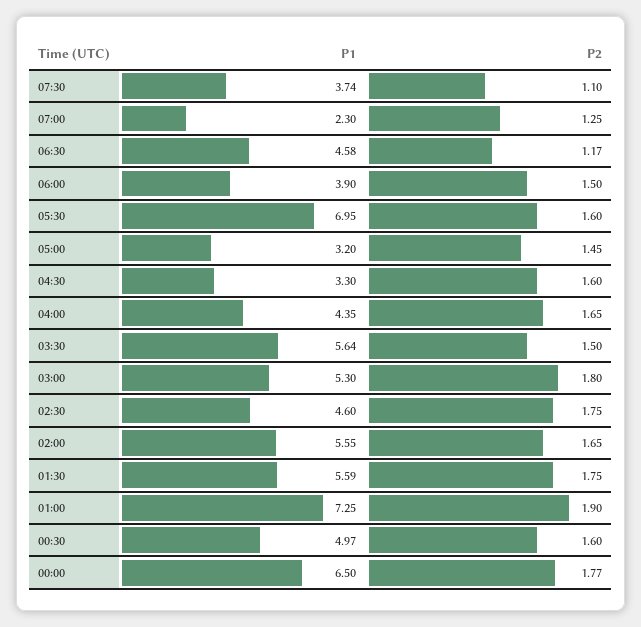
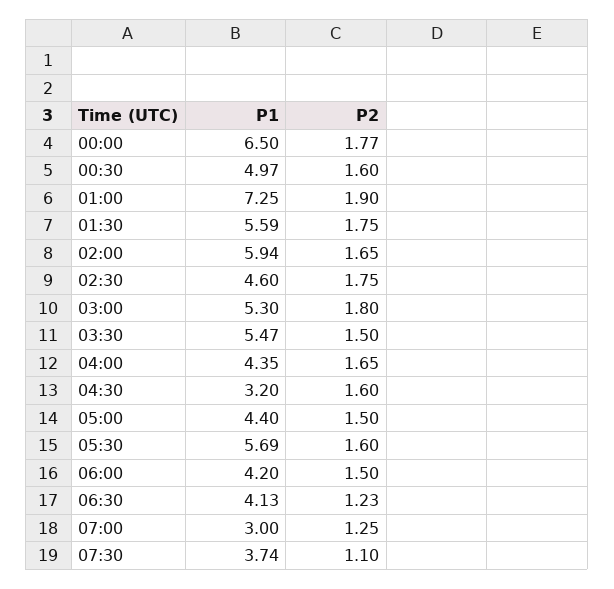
  {
    "P1": {
      "07:30": 3.74,
-     "07:00": 2.3,
+     "07:00": 3,
-     "06:30": 4.58,
+     "06:30": 4.13,
-     "06:00": 3.9,
+     "06:00": 4.2,
-     "05:30": 6.95,
+     "05:30": 5.69,
-     "05:00": 3.2,
+     "05:00": 4.4,
-     "04:30": 3.3,
+     "04:30": 3.2,
      "04:00": 4.35,
-     "03:30": 5.64,
+     "03:30": 5.47,
      "03:00": 5.3,
      "02:30": 4.6,
-     "02:00": 5.55,
+     "02:00": 5.94,
      "01:30": 5.59,
      "01:00": 7.25,
      "00:30": 4.97,
      "00:00": 6.5
    },
    "P2": {
      "07:30": 1.1,
      "07:00": 1.25,
-     "06:30": 1.17,
+     "06:30": 1.23,
      "06:00": 1.5,
      "05:30": 1.6,
-     "05:00": 1.45,
+     "05:00": 1.5,
      "04:30": 1.6,
      "04:00": 1.65,
      "03:30": 1.5,
      "03:00": 1.8,
      "02:30": 1.75,
      "02:00": 1.65,
      "01:30": 1.75,
      "01:00": 1.9,
      "00:30": 1.6,
      "00:00": 1.77
    }
  }

